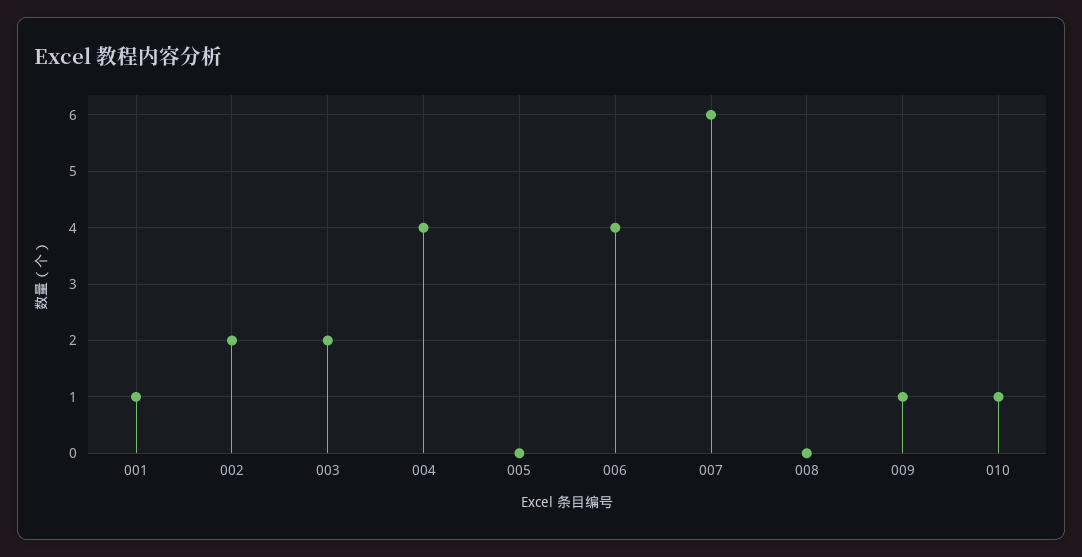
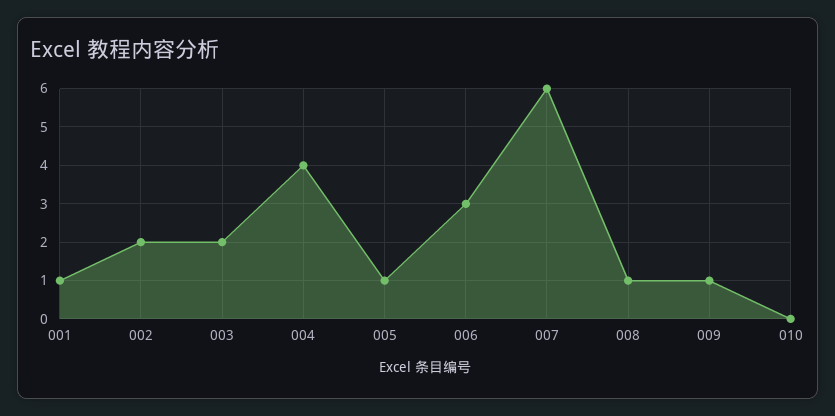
  {
    "001": 1,
    "002": 2,
    "003": 2,
    "004": 4,
-   "005": 0,
+   "005": 1,
-   "006": 4,
+   "006": 3,
    "007": 6,
-   "008": 0,
+   "008": 1,
    "009": 1,
-   "010": 1
+   "010": 0
  }

